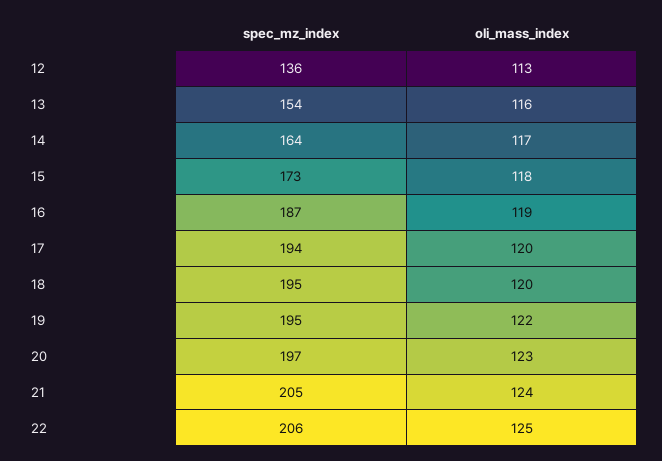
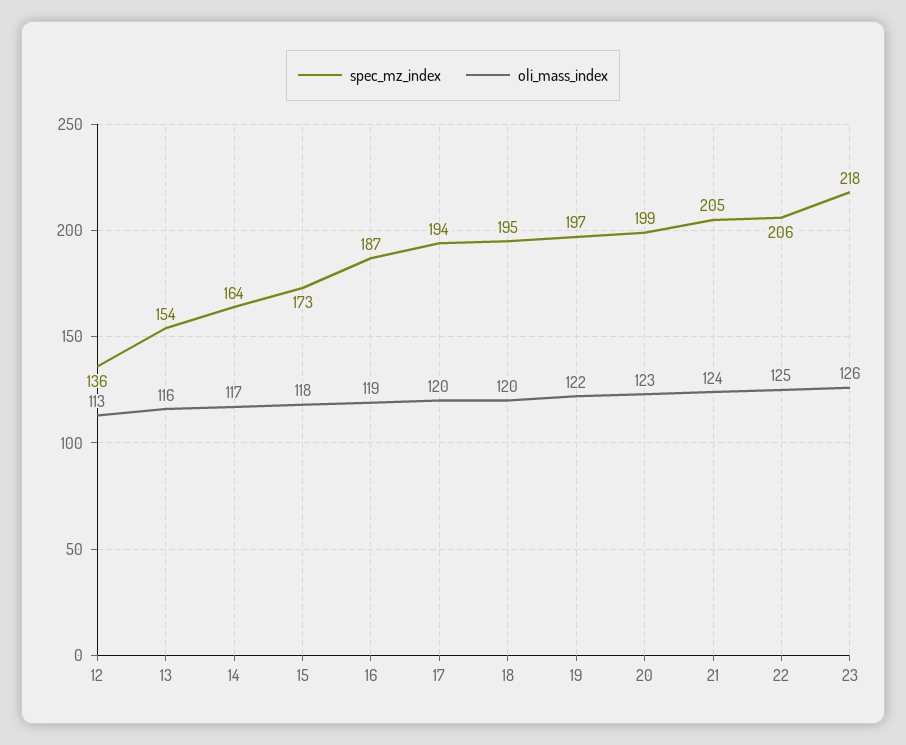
  {
    "spec_mz_index": {
      "12": 136,
      "13": 154,
      "14": 164,
      "15": 173,
      "16": 187,
      "17": 194,
      "18": 195,
-     "19": 195,
+     "19": 197,
-     "20": 197,
+     "20": 199,
      "21": 205,
-     "22": 206
+     "22": 206,
+     "23": 218
    },
    "oli_mass_index": {
      "12": 113,
      "13": 116,
      "14": 117,
      "15": 118,
      "16": 119,
      "17": 120,
      "18": 120,
      "19": 122,
      "20": 123,
      "21": 124,
-     "22": 125
+     "22": 125,
+     "23": 126
    }
  }

